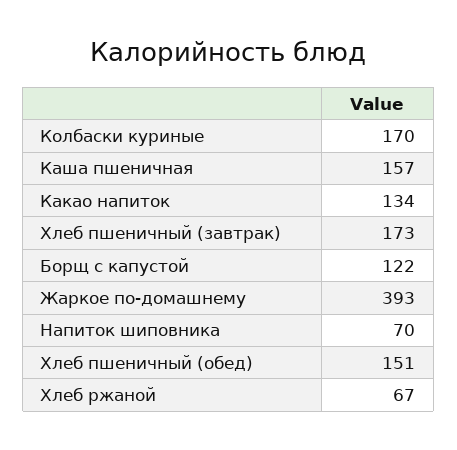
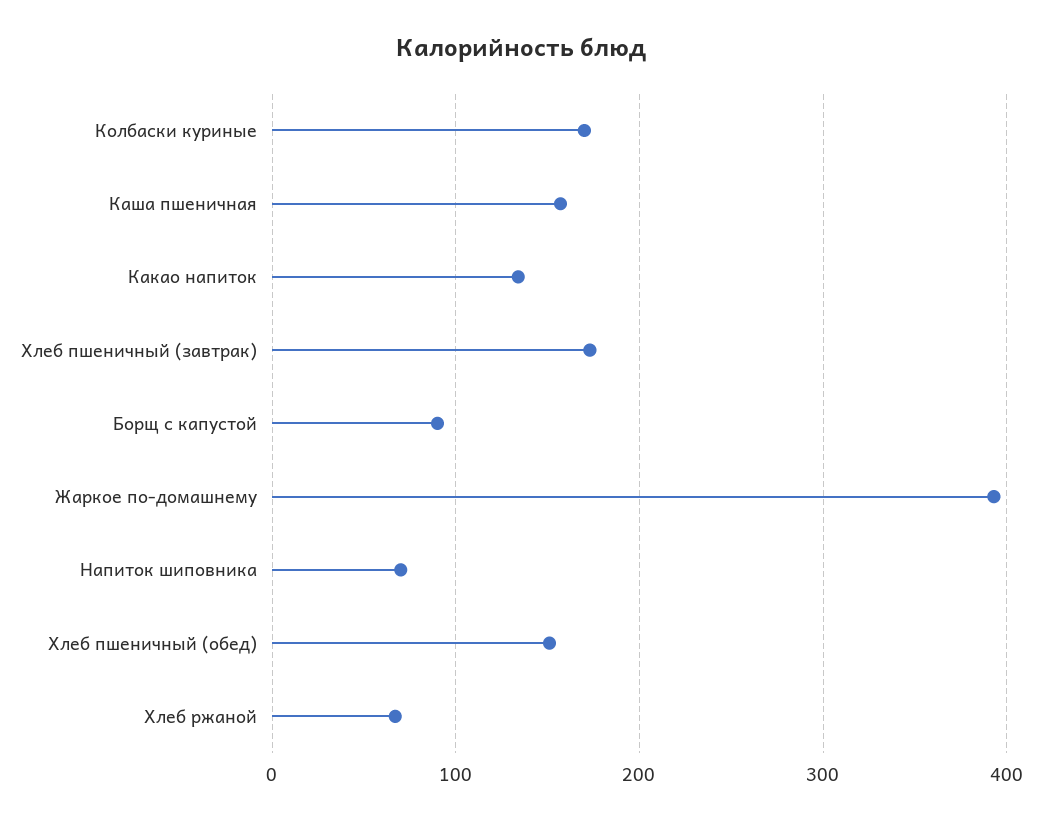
  {
    "Колбаски куриные": 170,
    "Каша пшеничная": 157,
    "Какао напиток": 134,
    "Хлеб пшеничный (завтрак)": 173,
-   "Борщ с капустой": 122,
+   "Борщ с капустой": 90,
    "Жаркое по-домашнему": 393,
    "Напиток шиповника": 70,
    "Хлеб пшеничный (обед)": 151,
    "Хлеб ржаной": 67
  }

